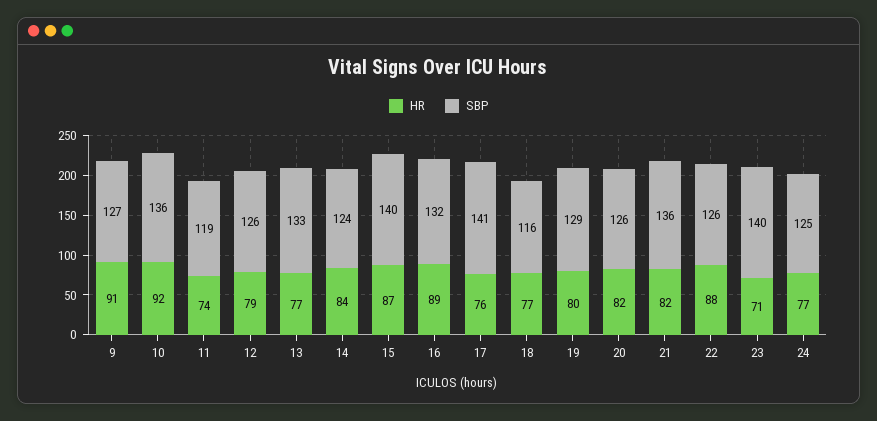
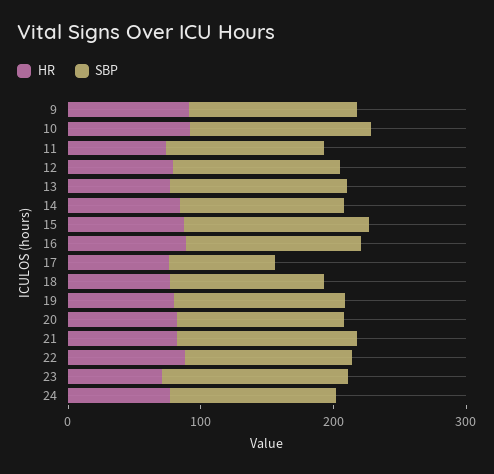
  {
    "HR": {
      "9": 91,
      "10": 92,
      "11": 74,
      "12": 79,
      "13": 77,
      "14": 84,
      "15": 87,
      "16": 89,
      "17": 76,
      "18": 77,
      "19": 80,
      "20": 82,
      "21": 82,
      "22": 88,
      "23": 71,
      "24": 77
    },
    "SBP": {
      "9": 127,
      "10": 136,
      "11": 119,
      "12": 126,
      "13": 133,
      "14": 124,
      "15": 140,
      "16": 132,
-     "17": 141,
+     "17": 80,
      "18": 116,
      "19": 129,
      "20": 126,
      "21": 136,
      "22": 126,
      "23": 140,
      "24": 125
    }
  }

